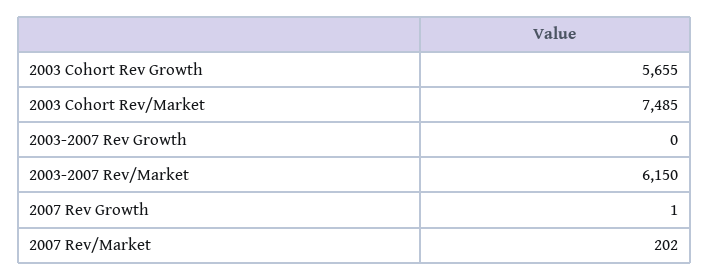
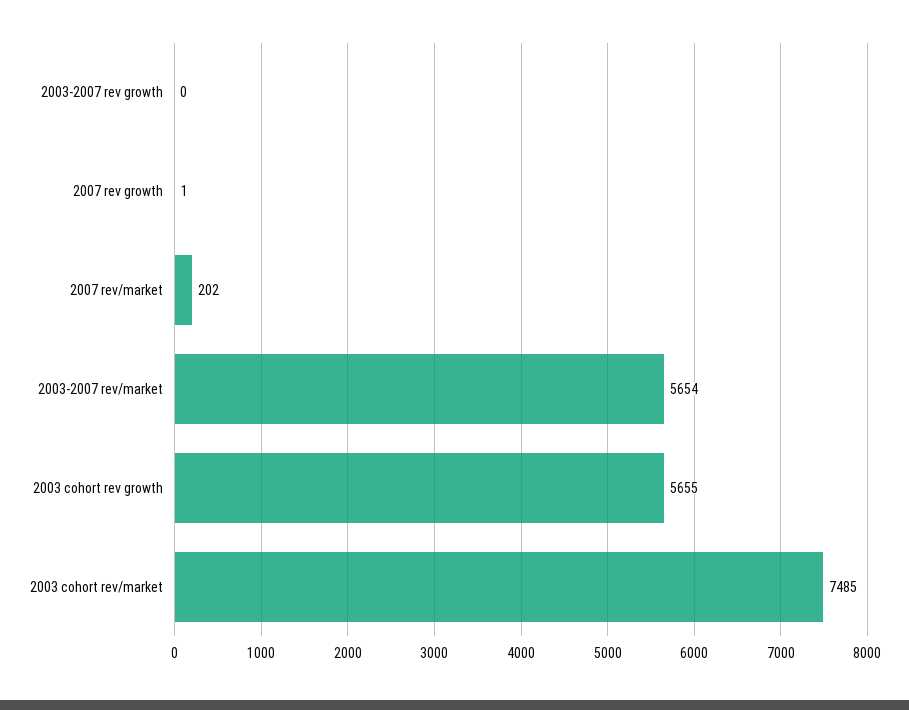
  {
    "2003 Cohort Rev Growth": 5655,
    "2003 Cohort Rev/Market": 7485,
    "2003-2007 Rev Growth": 0,
-   "2003-2007 Rev/Market": 6150,
+   "2003-2007 Rev/Market": 5654,
    "2007 Rev Growth": 1,
    "2007 Rev/Market": 202
  }

